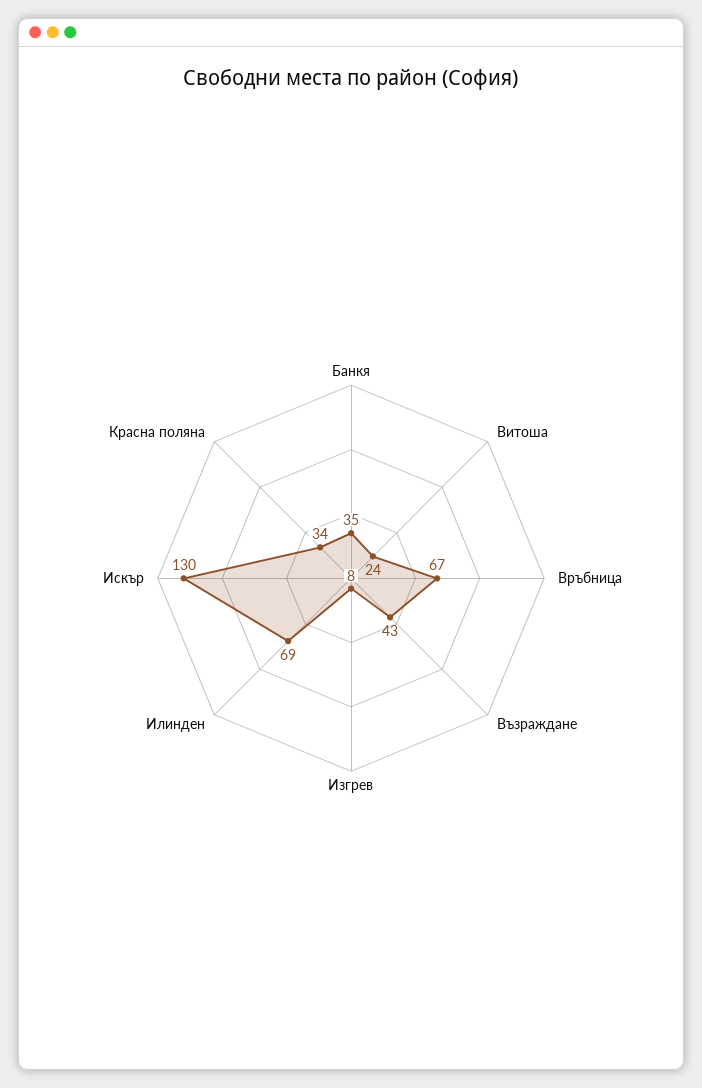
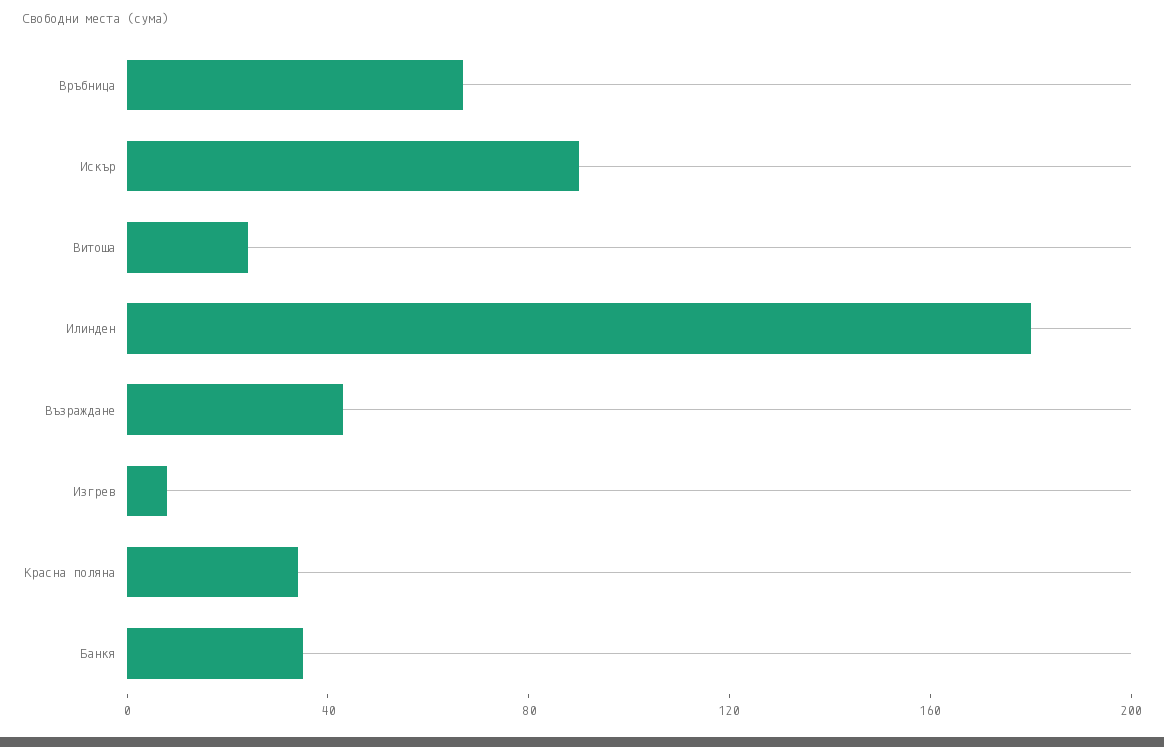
  {
    "Банкя": 35,
    "Витоша": 24,
    "Връбница": 67,
    "Възраждане": 43,
    "Изгрев": 8,
-   "Илинден": 69,
+   "Илинден": 180,
-   "Искър": 130,
+   "Искър": 90,
    "Красна поляна": 34
  }

